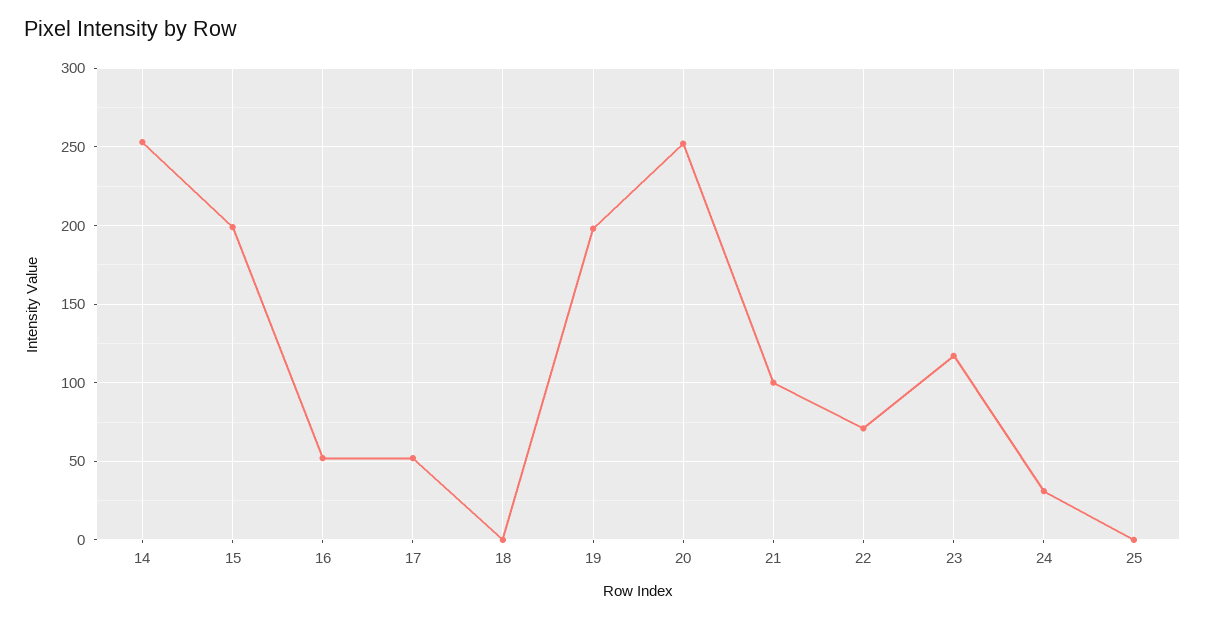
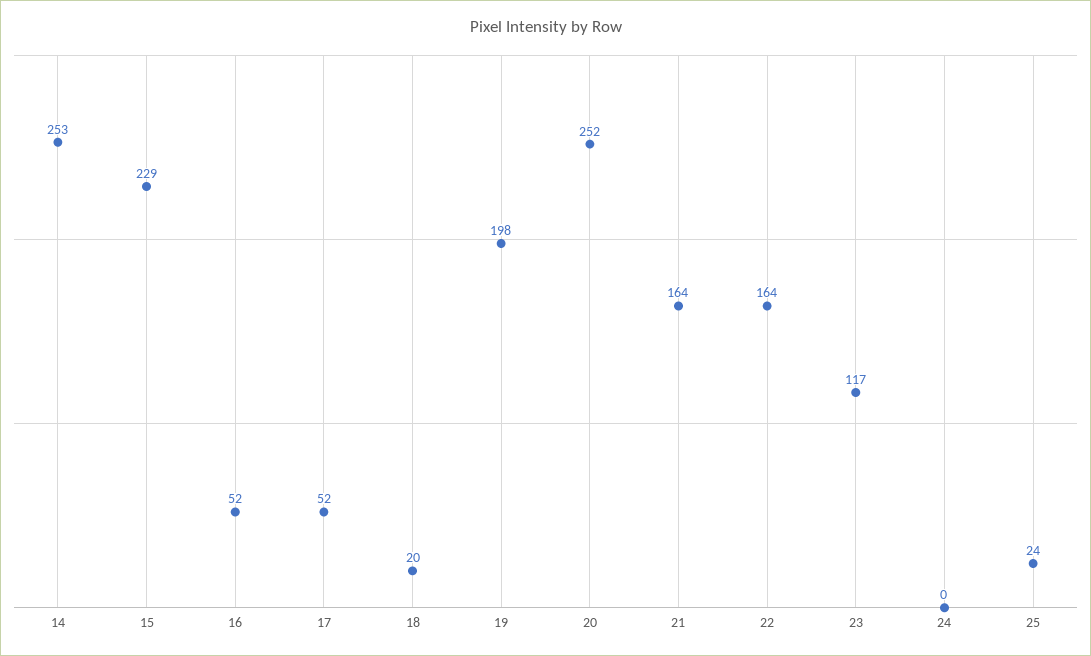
  {
    "14": 253,
-   "15": 200,
+   "15": 229,
    "16": 52,
    "17": 52,
-   "18": 0,
+   "18": 20,
    "19": 198,
    "20": 252,
-   "21": 100,
+   "21": 164,
-   "22": 70,
+   "22": 164,
    "23": 117,
-   "24": 30,
+   "24": 0,
-   "25": 0
+   "25": 24
  }

